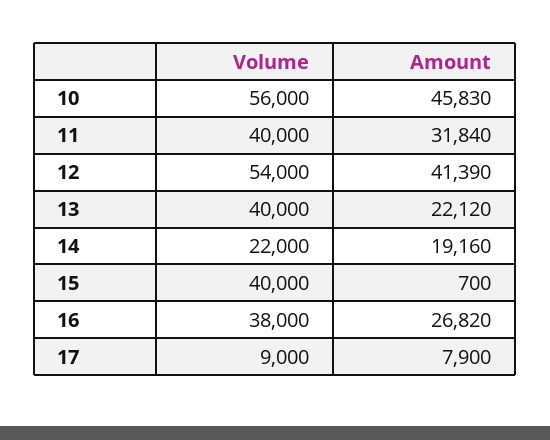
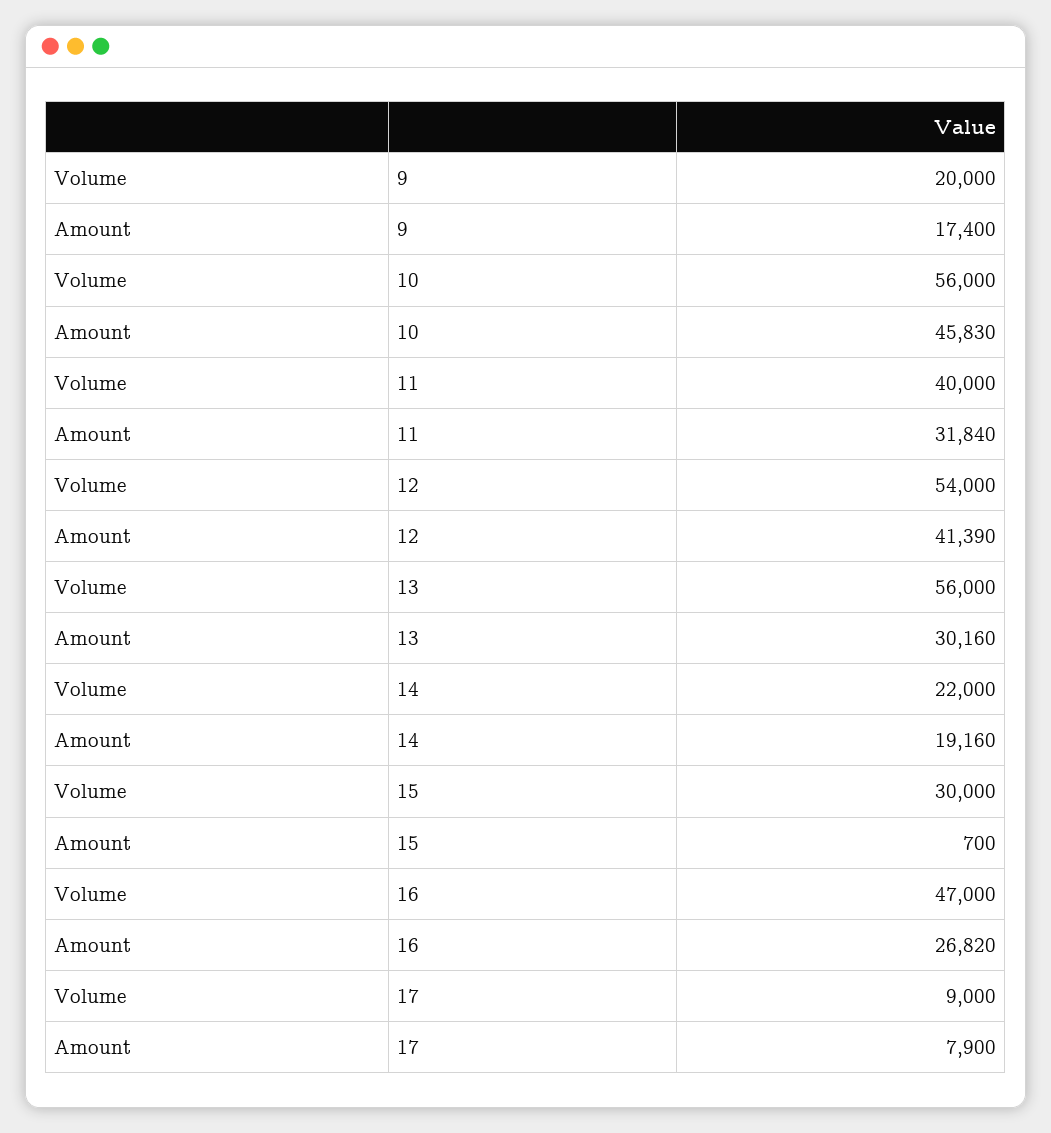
  {
    "Volume": {
      "10": 56000,
      "11": 40000,
      "12": 54000,
-     "13": 40000,
+     "13": 56000,
      "14": 22000,
-     "15": 40000,
+     "15": 30000,
-     "16": 38000,
+     "16": 47000,
-     "17": 9000
+     "17": 9000,
+     "9": 20000
    },
    "Amount": {
      "10": 45830,
      "11": 31840,
      "12": 41390,
-     "13": 22120,
+     "13": 30160,
      "14": 19160,
      "15": 700,
      "16": 26820,
-     "17": 7900
+     "17": 7900,
+     "9": 17400
    }
  }

